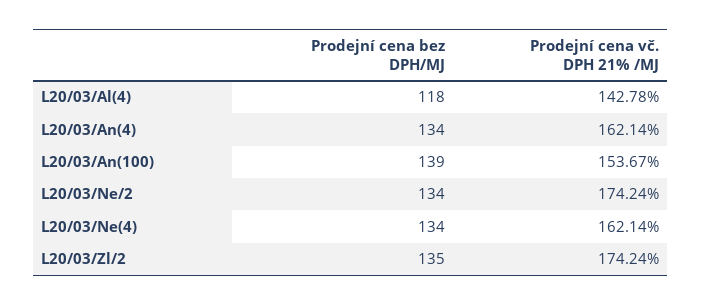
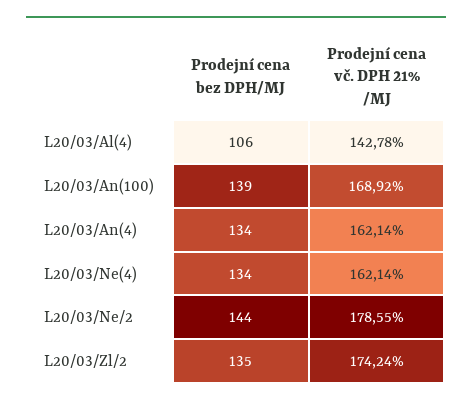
  {
    "Prodejní cena bez DPH/MJ": {
-     "L20/03/Al(4)": 118,
+     "L20/03/Al(4)": 106,
      "L20/03/An(4)": 134,
      "L20/03/An(100)": 139,
-     "L20/03/Ne/2": 134,
+     "L20/03/Ne/2": 144,
      "L20/03/Ne(4)": 134,
      "L20/03/Zl/2": 135
    },
    "Prodejní cena vč. DPH 21% /MJ": {
      "L20/03/Al(4)": 142.78,
      "L20/03/An(4)": 162.14,
-     "L20/03/An(100)": 153.67,
+     "L20/03/An(100)": 168.92,
-     "L20/03/Ne/2": 174.24,
+     "L20/03/Ne/2": 178.55,
      "L20/03/Ne(4)": 162.14,
      "L20/03/Zl/2": 174.24
    }
  }

